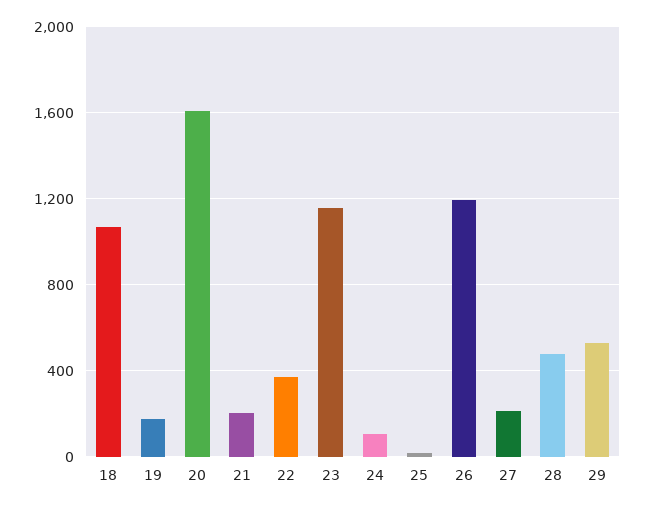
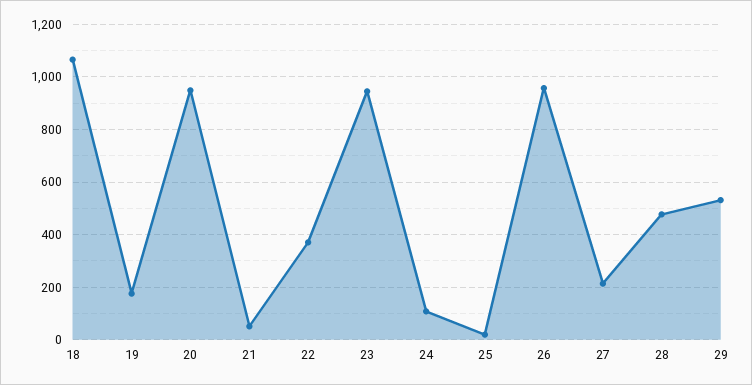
  {
    "18": 1075,
    "19": 175,
-   "20": 1600,
+   "20": 950,
-   "21": 200,
+   "21": 50,
    "22": 375,
-   "23": 1150,
+   "23": 950,
    "24": 100,
    "25": 25,
-   "26": 1200,
+   "26": 950,
    "27": 225,
    "28": 475,
    "29": 525
  }

